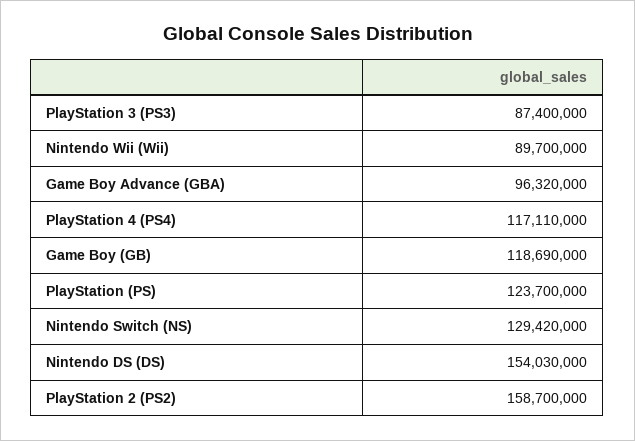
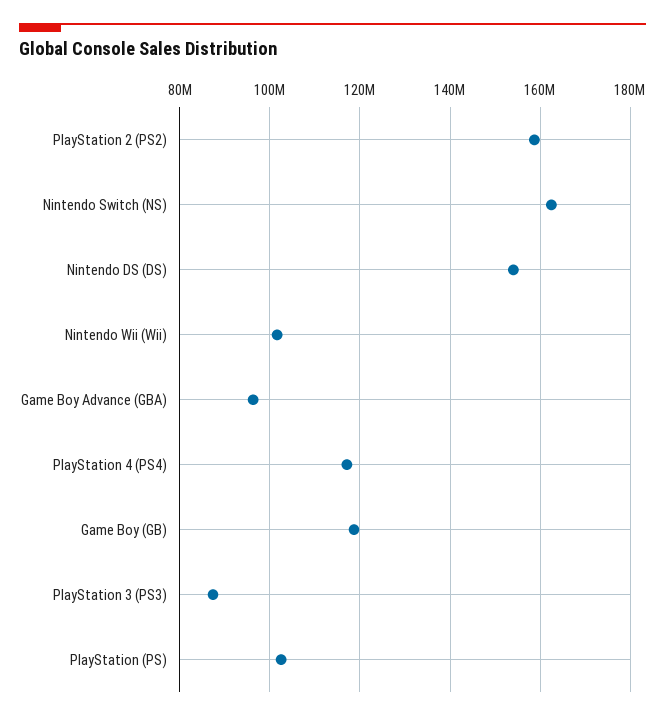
  {
    "PlayStation 3 (PS3)": 87400000,
-   "Nintendo Wii (Wii)": 89700000,
+   "Nintendo Wii (Wii)": 102000000,
    "Game Boy Advance (GBA)": 96320000,
    "PlayStation 4 (PS4)": 117110000,
    "Game Boy (GB)": 118690000,
-   "PlayStation (PS)": 123700000,
+   "PlayStation (PS)": 102000000,
-   "Nintendo Switch (NS)": 129420000,
+   "Nintendo Switch (NS)": 162000000,
    "Nintendo DS (DS)": 154030000,
    "PlayStation 2 (PS2)": 158700000
  }

